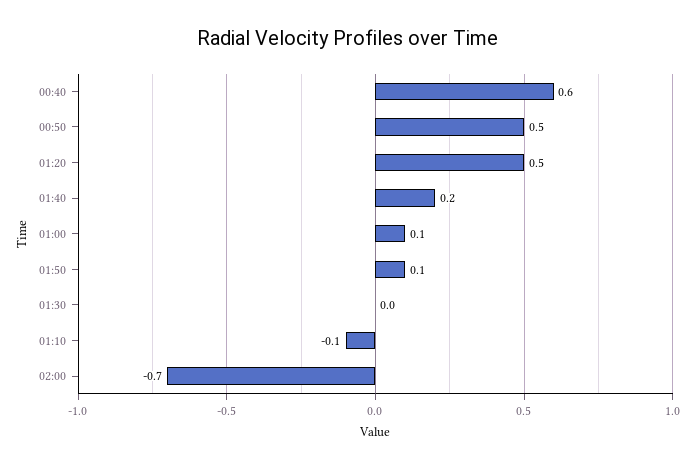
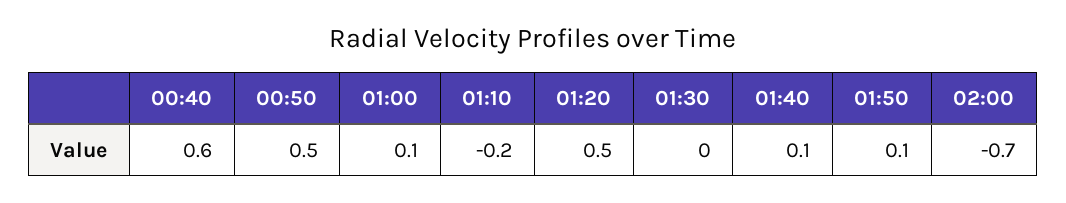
  {
    "00:40": 0.6,
    "00:50": 0.5,
    "01:20": 0.5,
-   "01:40": 0.2,
+   "01:40": 0.1,
    "01:00": 0.1,
    "01:50": 0.1,
    "01:30": 0,
-   "01:10": -0.1,
+   "01:10": -0.2,
    "02:00": -0.7
  }

